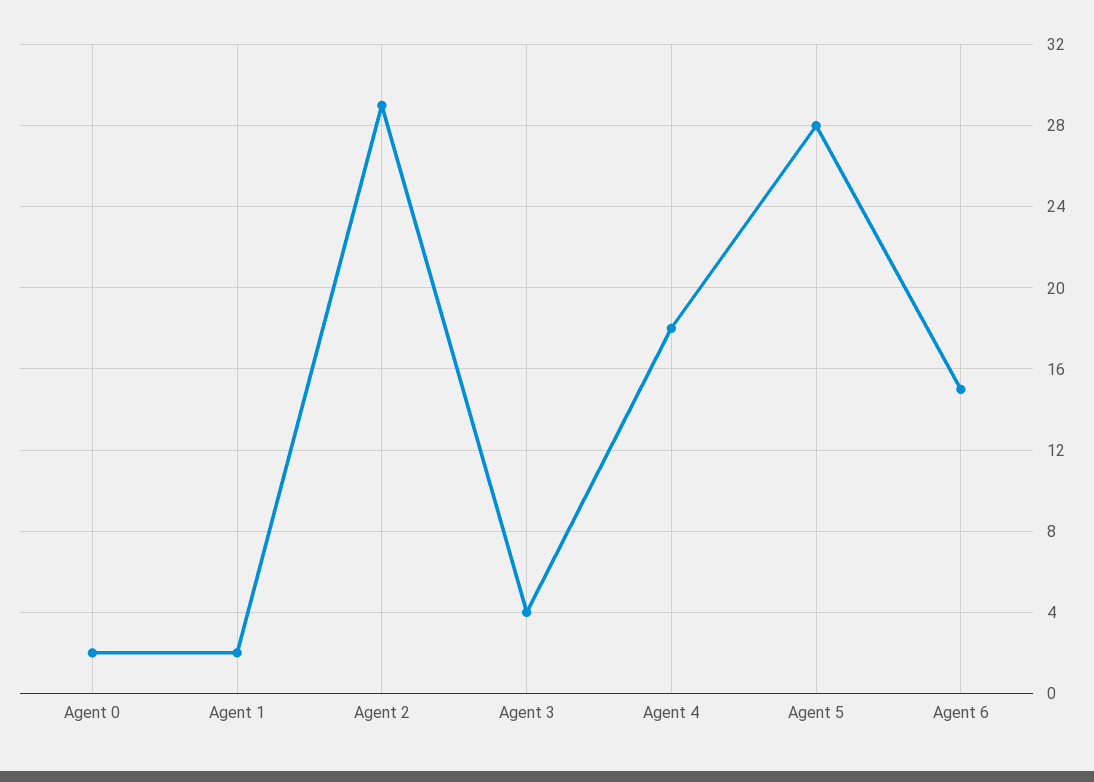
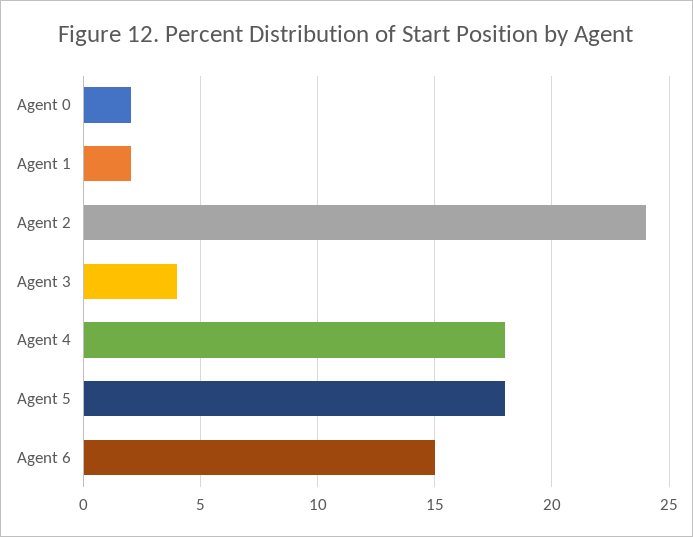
  {
    "Agent 0": 2,
    "Agent 1": 2,
-   "Agent 2": 29,
+   "Agent 2": 24,
    "Agent 3": 4,
    "Agent 4": 18,
-   "Agent 5": 28,
+   "Agent 5": 18,
    "Agent 6": 15
  }

